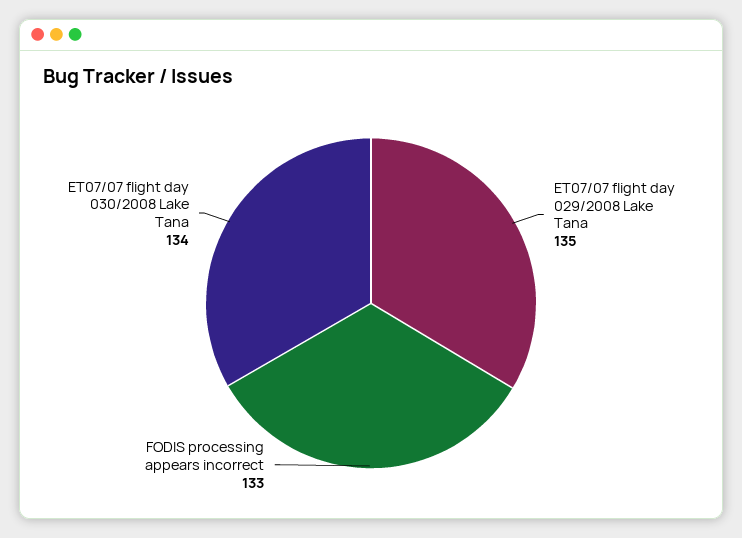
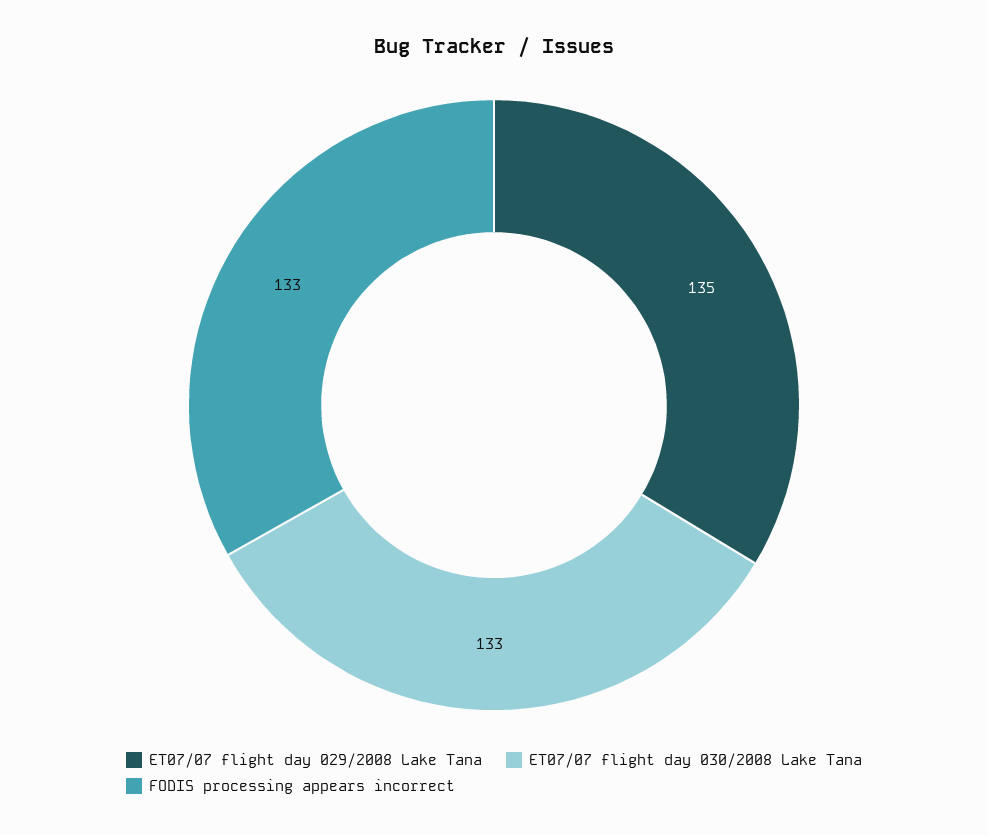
  {
    "ET07/07 flight day 029/2008 Lake Tana": 135,
    "FODIS processing appears incorrect": 133,
-   "ET07/07 flight day 030/2008 Lake Tana": 134
+   "ET07/07 flight day 030/2008 Lake Tana": 133
  }

